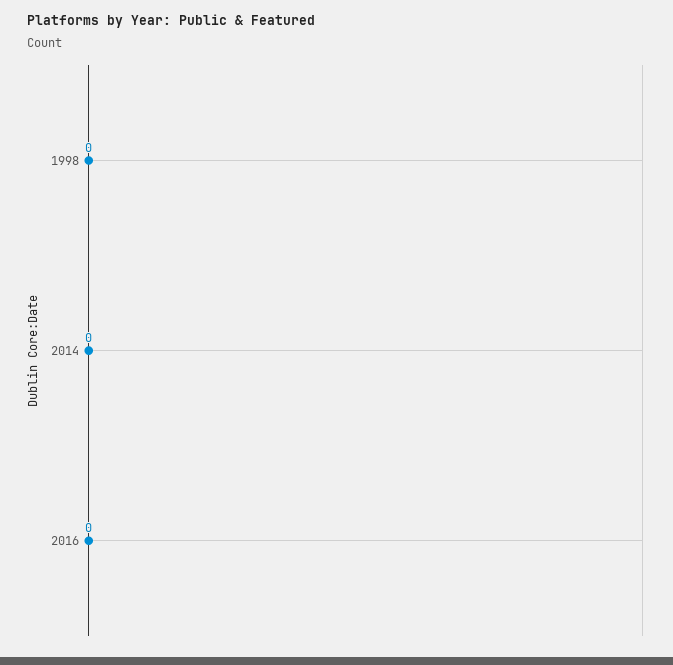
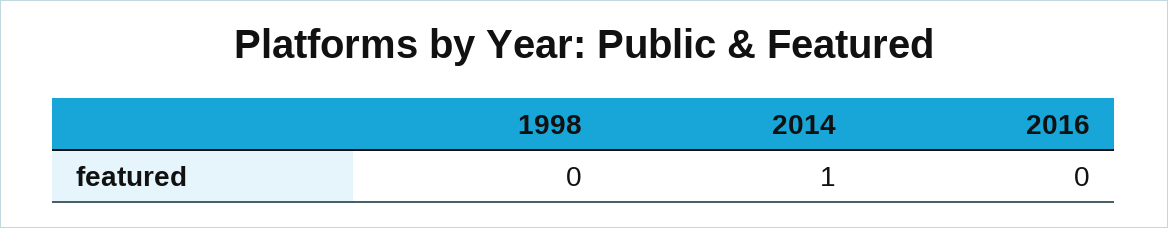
  {
    "1998": 0,
-   "2014": 0,
+   "2014": 1,
    "2016": 0
  }

